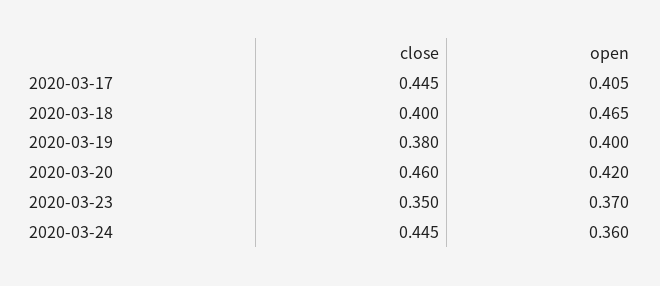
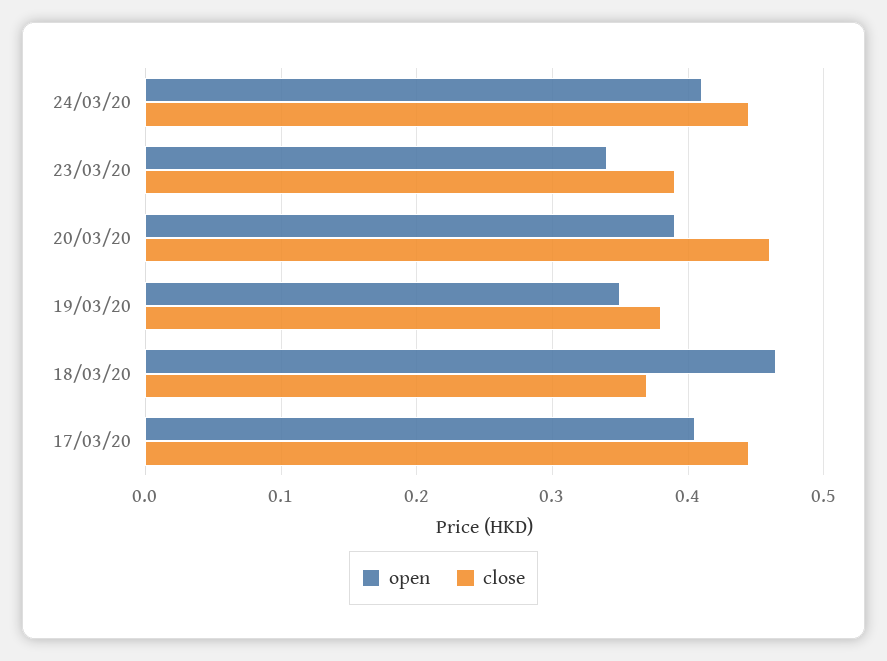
  {
    "close": {
      "2020-03-17": 0.445,
-     "2020-03-18": 0.4,
+     "2020-03-18": 0.37,
      "2020-03-19": 0.38,
      "2020-03-20": 0.46,
-     "2020-03-23": 0.35,
+     "2020-03-23": 0.39,
      "2020-03-24": 0.445
    },
    "open": {
      "2020-03-17": 0.405,
      "2020-03-18": 0.465,
-     "2020-03-19": 0.4,
+     "2020-03-19": 0.35,
-     "2020-03-20": 0.42,
+     "2020-03-20": 0.39,
-     "2020-03-23": 0.37,
+     "2020-03-23": 0.34,
-     "2020-03-24": 0.36
+     "2020-03-24": 0.41
    }
  }

